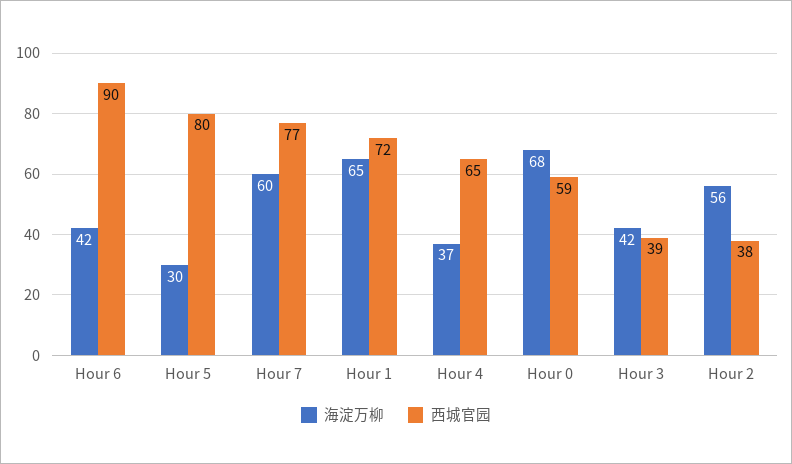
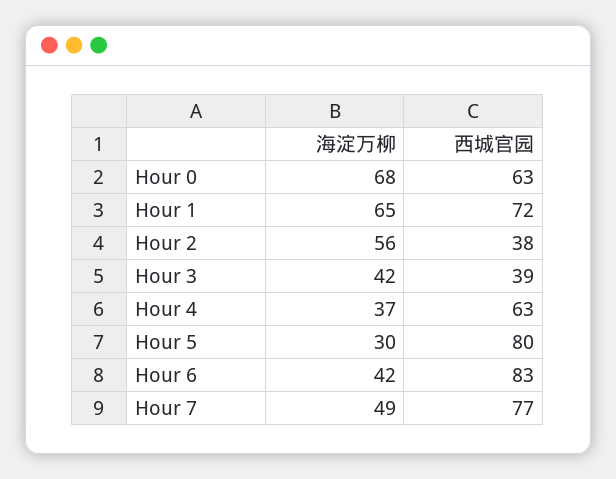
  {
    "海淀万柳": {
      "Hour 6": 42,
      "Hour 5": 30,
-     "Hour 7": 60,
+     "Hour 7": 49,
      "Hour 1": 65,
      "Hour 4": 37,
      "Hour 0": 68,
      "Hour 3": 42,
      "Hour 2": 56
    },
    "西城官园": {
-     "Hour 6": 90,
+     "Hour 6": 83,
      "Hour 5": 80,
      "Hour 7": 77,
      "Hour 1": 72,
-     "Hour 4": 65,
+     "Hour 4": 63,
-     "Hour 0": 59,
+     "Hour 0": 63,
      "Hour 3": 39,
      "Hour 2": 38
    }
  }

